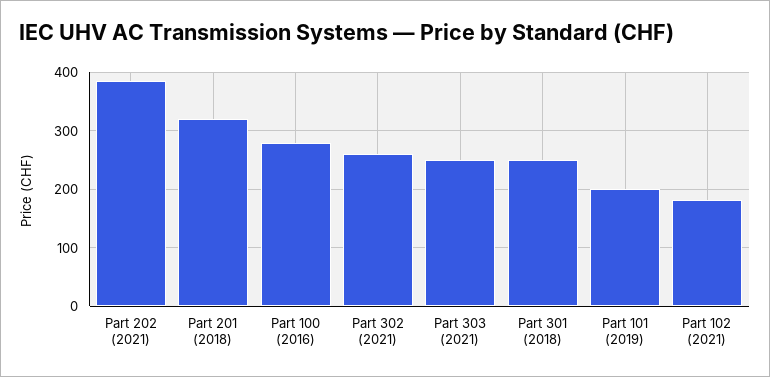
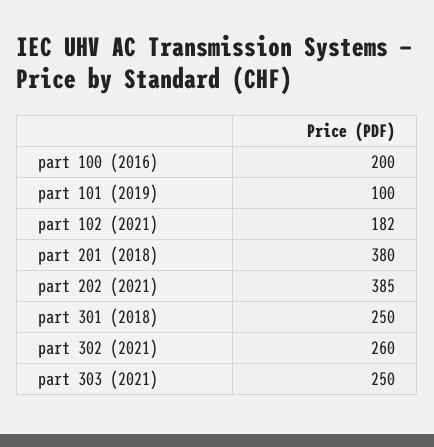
  {
    "Part 202 (2021)": 385,
-   "Part 201 (2018)": 320,
+   "Part 201 (2018)": 380,
-   "Part 100 (2016)": 280,
+   "Part 100 (2016)": 200,
    "Part 302 (2021)": 260,
    "Part 303 (2021)": 250,
    "Part 301 (2018)": 250,
-   "Part 101 (2019)": 200,
+   "Part 101 (2019)": 100,
    "Part 102 (2021)": 182
  }

